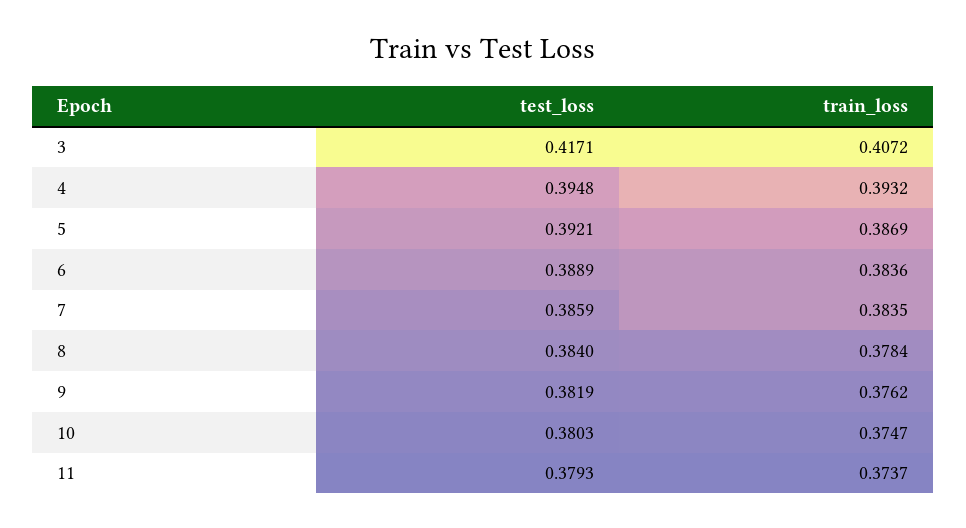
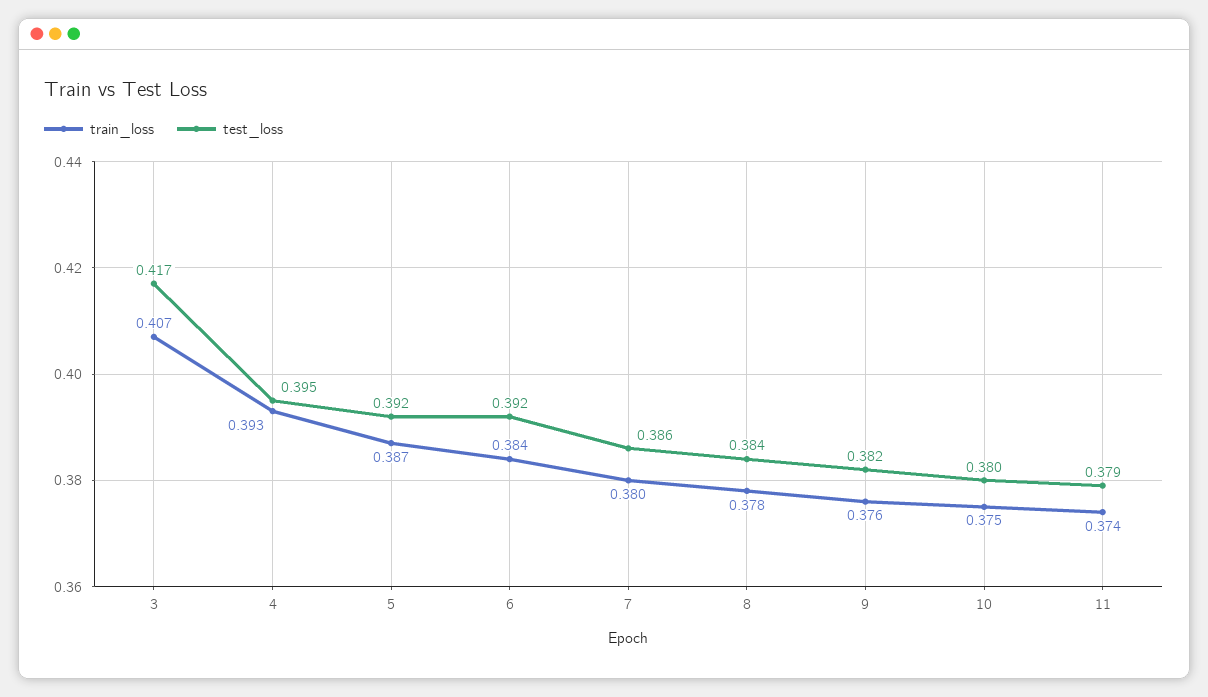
  {
    "test_loss": {
      "3": 0.4171,
      "4": 0.3948,
      "5": 0.3921,
-     "6": 0.3889,
+     "6": 0.392,
      "7": 0.3859,
      "8": 0.384,
      "9": 0.3819,
      "10": 0.3803,
      "11": 0.3793
    },
    "train_loss": {
      "3": 0.4072,
      "4": 0.3932,
      "5": 0.3869,
      "6": 0.3836,
-     "7": 0.3835,
+     "7": 0.38,
      "8": 0.3784,
      "9": 0.3762,
      "10": 0.3747,
      "11": 0.3737
    }
  }

